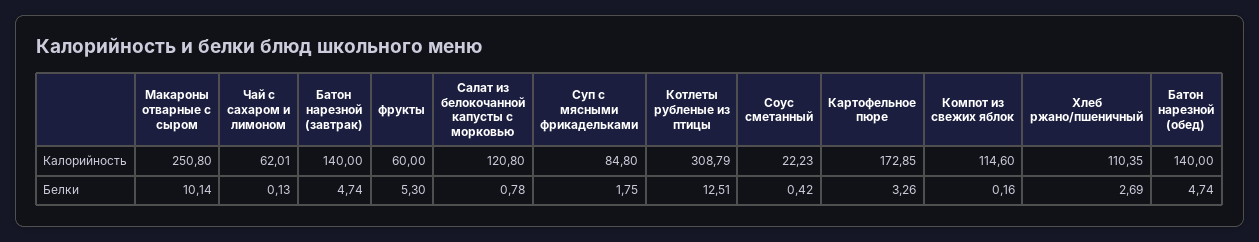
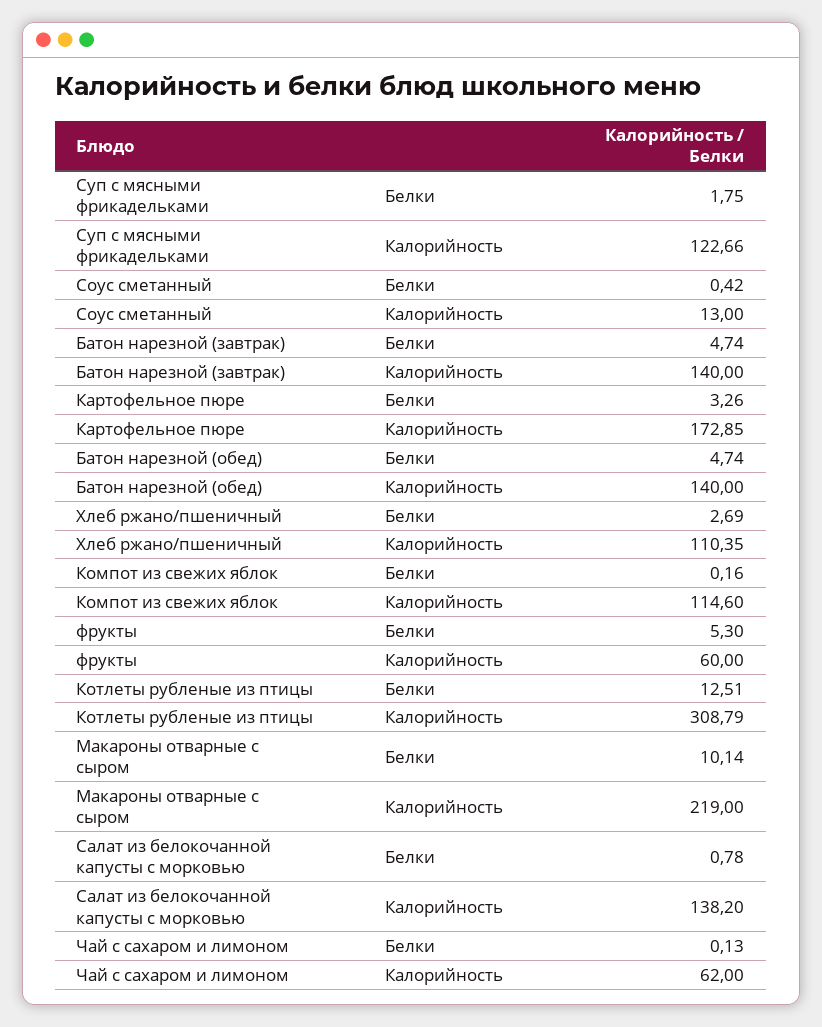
  {
    "Макароны отварные с сыром": {
-     "Калорийность": 250.8,
+     "Калорийность": 219,
      "Белки": 10.14
    },
    "Чай с сахаром и лимоном": {
-     "Калорийность": 62.01,
+     "Калорийность": 62,
      "Белки": 0.13
    },
    "Батон нарезной (завтрак)": {
      "Калорийность": 140,
      "Белки": 4.74
    },
    "фрукты": {
      "Калорийность": 60,
      "Белки": 5.3
    },
    "Салат из белокочанной капусты с морковью": {
-     "Калорийность": 120.8,
+     "Калорийность": 138.2,
      "Белки": 0.78
    },
    "Суп с мясными фрикадельками": {
-     "Калорийность": 84.8,
+     "Калорийность": 122.66,
      "Белки": 1.75
    },
    "Котлеты рубленые из птицы": {
      "Калорийность": 308.79,
      "Белки": 12.51
    },
    "Соус сметанный": {
-     "Калорийность": 22.23,
+     "Калорийность": 13,
      "Белки": 0.42
    },
    "Картофельное пюре": {
      "Калорийность": 172.85,
      "Белки": 3.26
    },
    "Компот из свежих яблок": {
      "Калорийность": 114.6,
      "Белки": 0.16
    },
    "Хлеб ржано/пшеничный": {
      "Калорийность": 110.35,
      "Белки": 2.69
    },
    "Батон нарезной (обед)": {
      "Калорийность": 140,
      "Белки": 4.74
    }
  }

